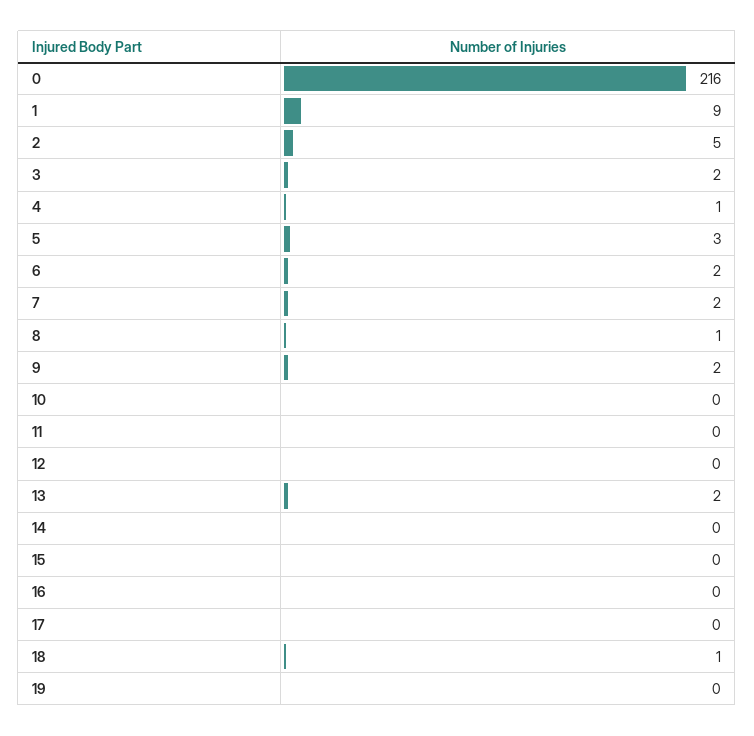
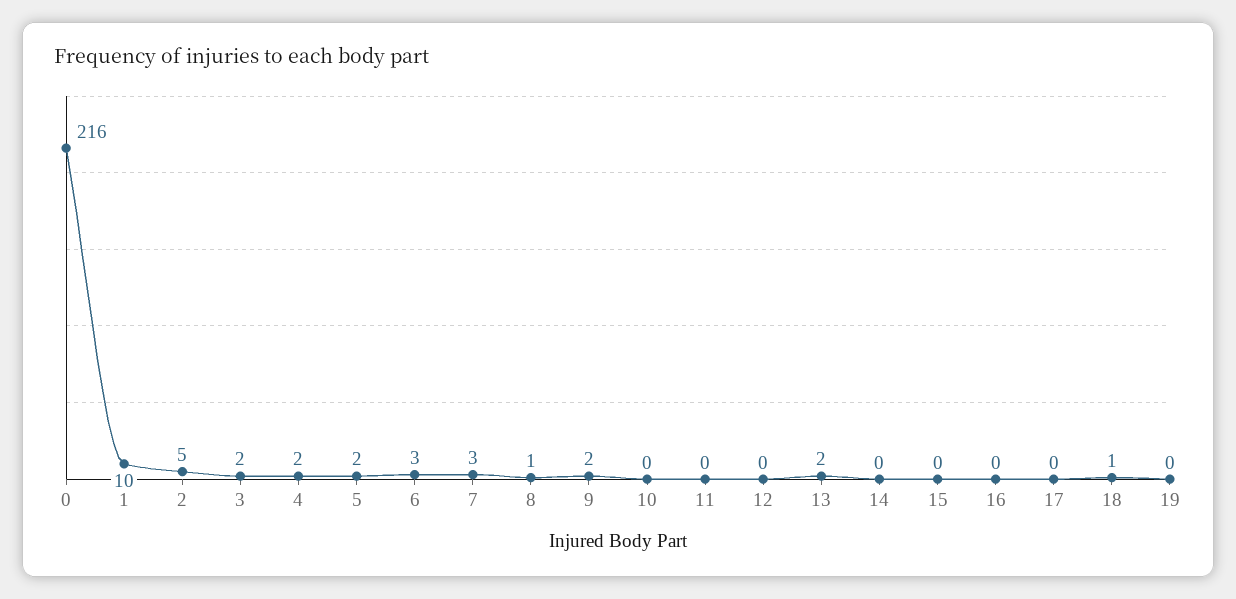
  {
    "0": 216,
-   "1": 9,
+   "1": 10,
    "2": 5,
    "3": 2,
-   "4": 1,
+   "4": 2,
-   "5": 3,
+   "5": 2,
-   "6": 2,
+   "6": 3,
-   "7": 2,
+   "7": 3,
    "8": 1,
    "9": 2,
    "10": 0,
    "11": 0,
    "12": 0,
    "13": 2,
    "14": 0,
    "15": 0,
    "16": 0,
    "17": 0,
    "18": 1,
    "19": 0
  }

